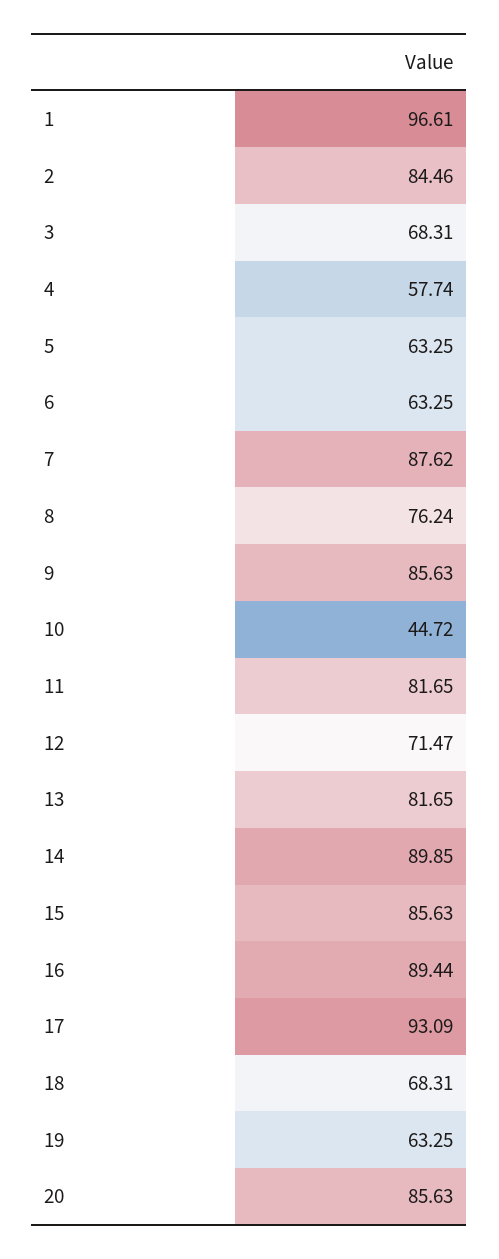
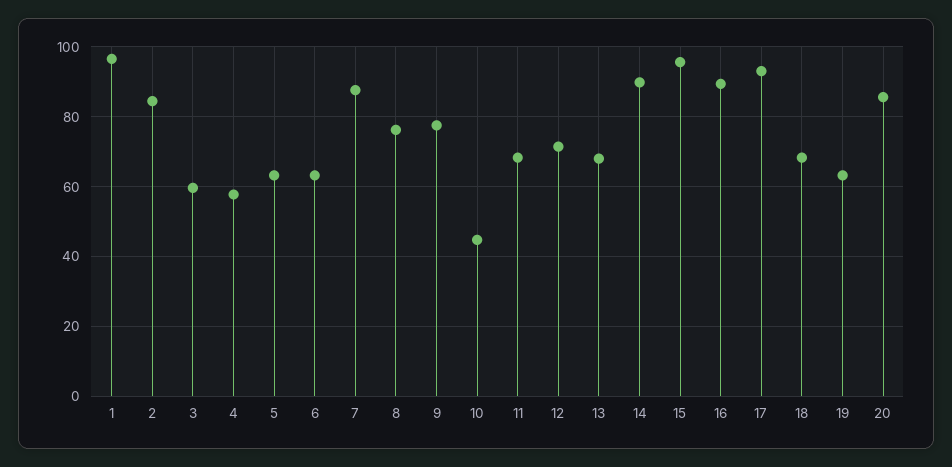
  {
    "1": 96.61,
    "2": 84.46,
-   "3": 68.31,
+   "3": 60,
    "4": 57.74,
    "5": 63.25,
    "6": 63.25,
    "7": 87.62,
    "8": 76.24,
-   "9": 85.63,
+   "9": 78,
    "10": 44.72,
-   "11": 81.65,
+   "11": 68,
    "12": 71.47,
-   "13": 81.65,
+   "13": 68,
    "14": 89.85,
-   "15": 85.63,
+   "15": 96,
    "16": 89.44,
    "17": 93.09,
    "18": 68.31,
    "19": 63.25,
    "20": 85.63
  }

